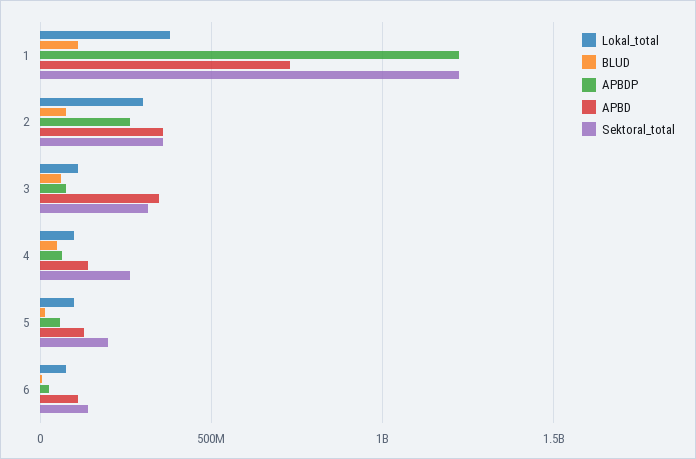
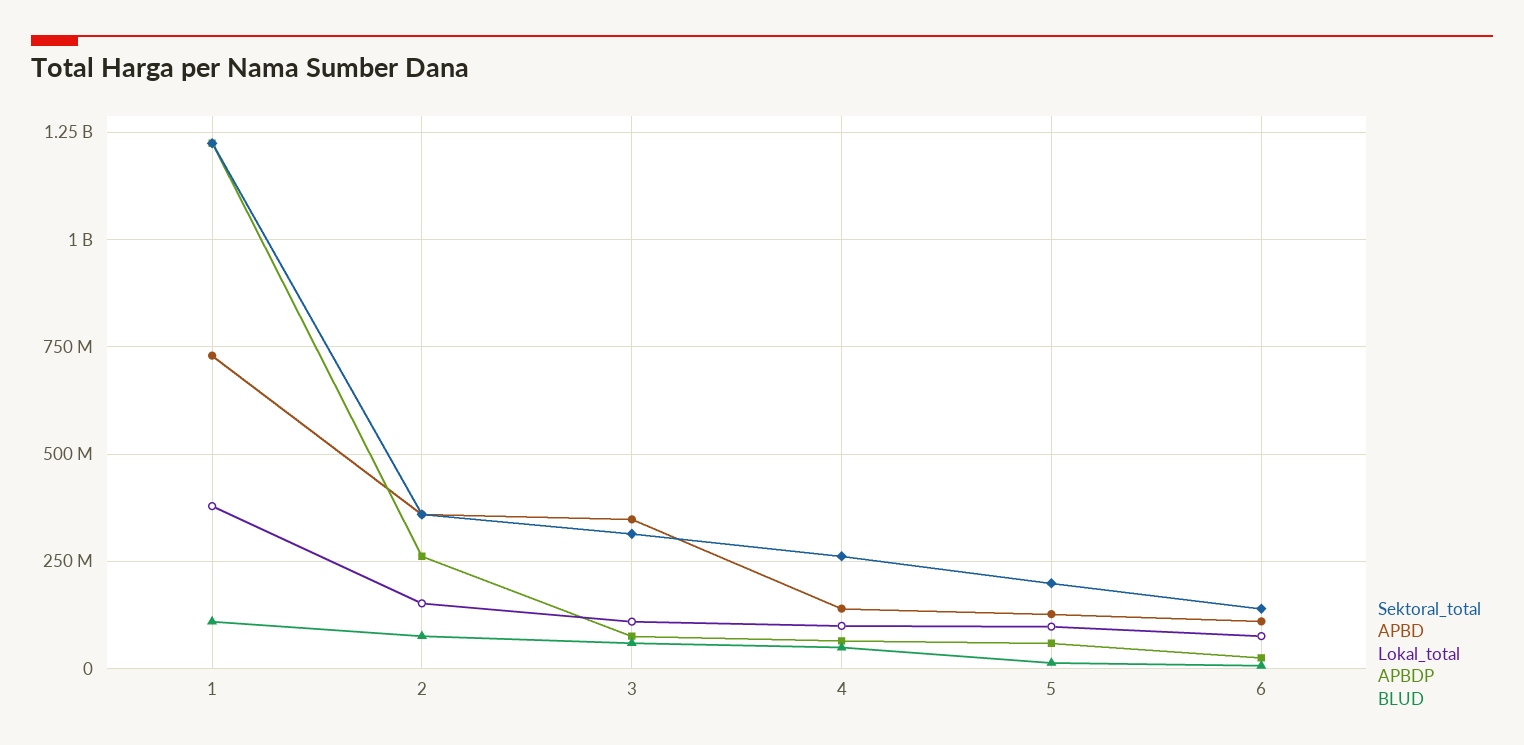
  {
    "Lokal_total": {
      "1": 375000000,
-     "2": 300000000,
+     "2": 150000000,
      "3": 100000000,
      "4": 100000000,
      "5": 100000000,
      "6": 75000000
    },
    "BLUD": {
      "1": 100000000,
      "2": 75000000,
      "3": 50000000,
      "4": 50000000,
      "5": 25000000,
      "6": 0
    },
    "APBDP": {
      "1": 1225000000,
      "2": 250000000,
      "3": 75000000,
      "4": 75000000,
      "5": 50000000,
      "6": 25000000
    },
    "APBD": {
      "1": 725000000,
      "2": 350000000,
      "3": 350000000,
      "4": 150000000,
      "5": 125000000,
      "6": 100000000
    },
    "Sektoral_total": {
      "1": 1225000000,
      "2": 350000000,
      "3": 325000000,
      "4": 250000000,
      "5": 200000000,
      "6": 150000000
    }
  }

